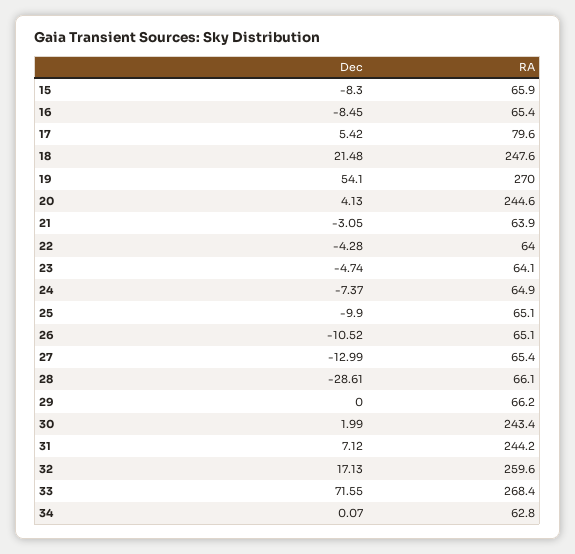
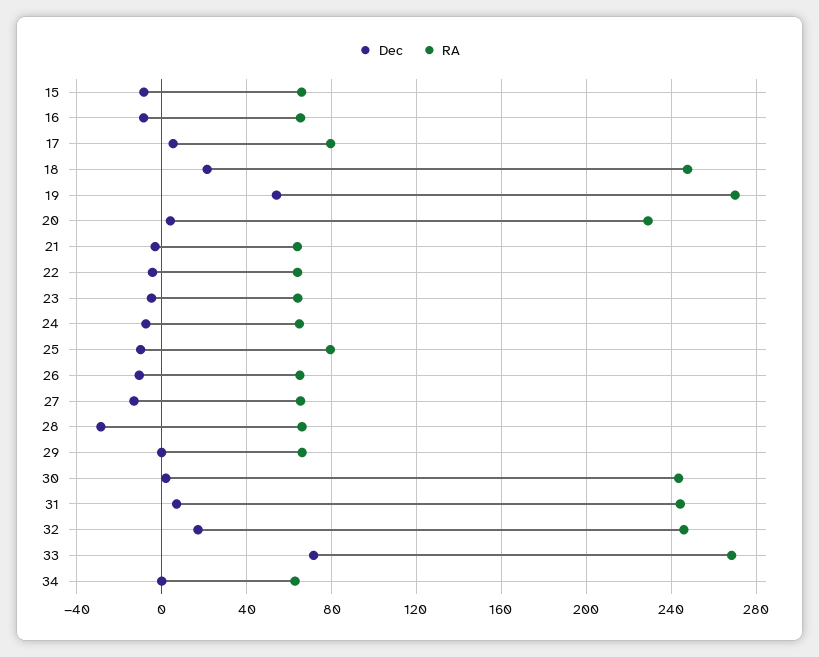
  {
    "Dec": {
      "15": -8.3,
      "16": -8.45,
      "17": 5.42,
      "18": 21.48,
      "19": 54.1,
      "20": 4.13,
      "21": -3.05,
      "22": -4.28,
      "23": -4.74,
      "24": -7.37,
      "25": -9.9,
      "26": -10.52,
      "27": -12.99,
      "28": -28.61,
      "29": 0,
      "30": 1.99,
      "31": 7.12,
      "32": 17.13,
      "33": 71.55,
      "34": 0.07
    },
    "RA": {
      "15": 65.9,
      "16": 65.4,
      "17": 79.6,
      "18": 247.6,
      "19": 270,
-     "20": 244.6,
+     "20": 230,
      "21": 63.9,
      "22": 64,
      "23": 64.1,
      "24": 64.9,
-     "25": 65.1,
+     "25": 80,
      "26": 65.1,
      "27": 65.4,
      "28": 66.1,
      "29": 66.2,
      "30": 243.4,
      "31": 244.2,
-     "32": 259.6,
+     "32": 245,
      "33": 268.4,
      "34": 62.8
    }
  }

